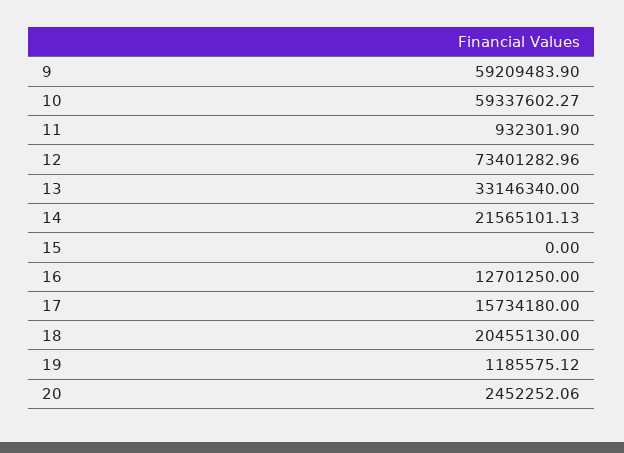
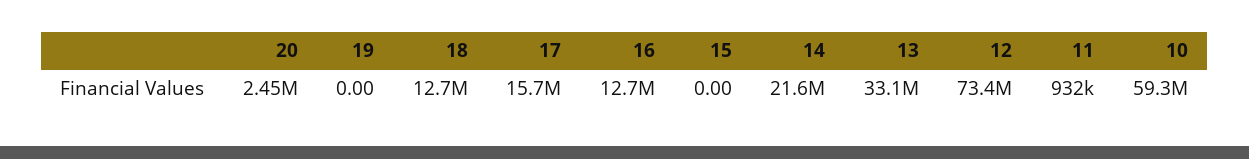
  {
-   "9": 59209483.9,
    "10": 59337602.27,
    "11": 932301.9,
    "12": 73401282.96,
    "13": 33146340,
    "14": 21565101.13,
    "15": 0,
    "16": 12701250,
    "17": 15734180,
-   "18": 20455130,
+   "18": 12700000,
-   "19": 1185575.12,
+   "19": 0,
    "20": 2452252.06
  }

